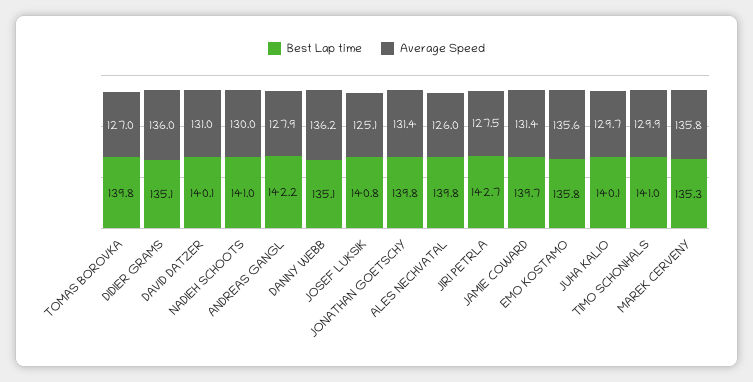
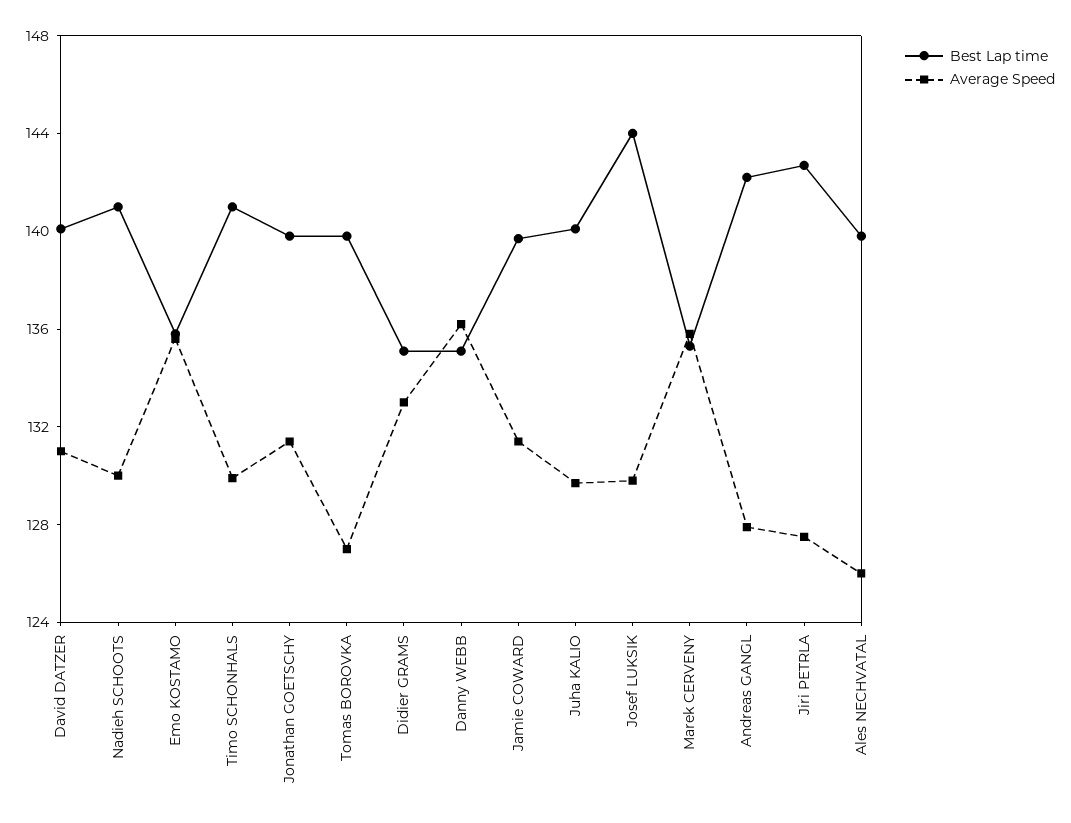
  {
    "Best Lap time": {
      "TOMAS BOROVKA": 139.8,
      "DIDIER GRAMS": 135.1,
      "DAVID DATZER": 140.1,
      "NADIEH SCHOOTS": 141,
      "ANDREAS GANGL": 142.2,
      "DANNY WEBB": 135.1,
-     "JOSEF LUKSIK": 140.8,
+     "JOSEF LUKSIK": 144,
      "JONATHAN GOETSCHY": 139.8,
      "ALES NECHVATAL": 139.8,
      "JIRI PETRLA": 142.7,
      "JAMIE COWARD": 139.7,
      "EMO KOSTAMO": 135.8,
      "JUHA KALIO": 140.1,
      "TIMO SCHONHALS": 141,
      "MAREK CERVENY": 135.3
    },
    "Average Speed": {
      "TOMAS BOROVKA": 127,
-     "DIDIER GRAMS": 136,
+     "DIDIER GRAMS": 133,
      "DAVID DATZER": 131,
      "NADIEH SCHOOTS": 130,
      "ANDREAS GANGL": 127.9,
      "DANNY WEBB": 136.2,
-     "JOSEF LUKSIK": 125.1,
+     "JOSEF LUKSIK": 130,
      "JONATHAN GOETSCHY": 131.4,
      "ALES NECHVATAL": 126,
      "JIRI PETRLA": 127.5,
      "JAMIE COWARD": 131.4,
      "EMO KOSTAMO": 135.6,
      "JUHA KALIO": 129.7,
      "TIMO SCHONHALS": 129.9,
      "MAREK CERVENY": 135.8
    }
  }

